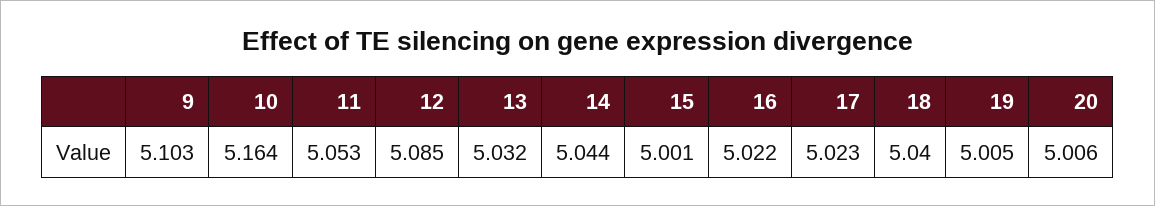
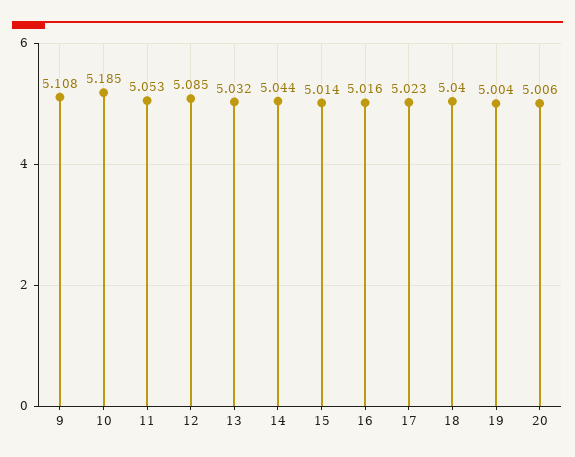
  {
-   "9": 5.103,
+   "9": 5.108,
-   "10": 5.164,
+   "10": 5.185,
    "11": 5.053,
    "12": 5.085,
    "13": 5.032,
    "14": 5.044,
-   "15": 5.001,
+   "15": 5.014,
-   "16": 5.022,
+   "16": 5.016,
    "17": 5.023,
    "18": 5.04,
-   "19": 5.005,
+   "19": 5.004,
    "20": 5.006
  }

